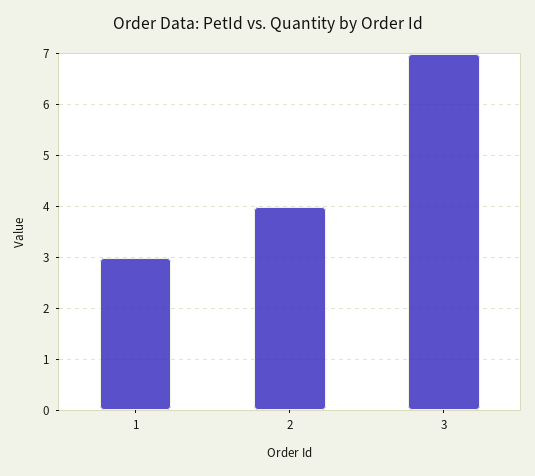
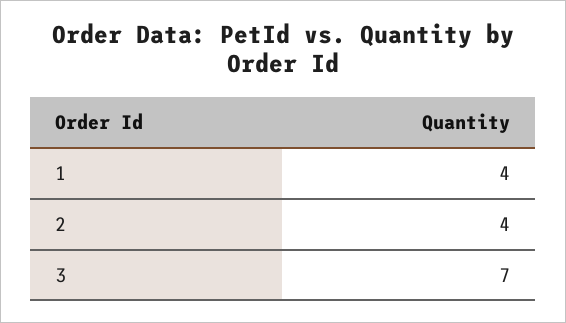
  {
-   "1": 3,
+   "1": 4,
    "2": 4,
    "3": 7
  }

